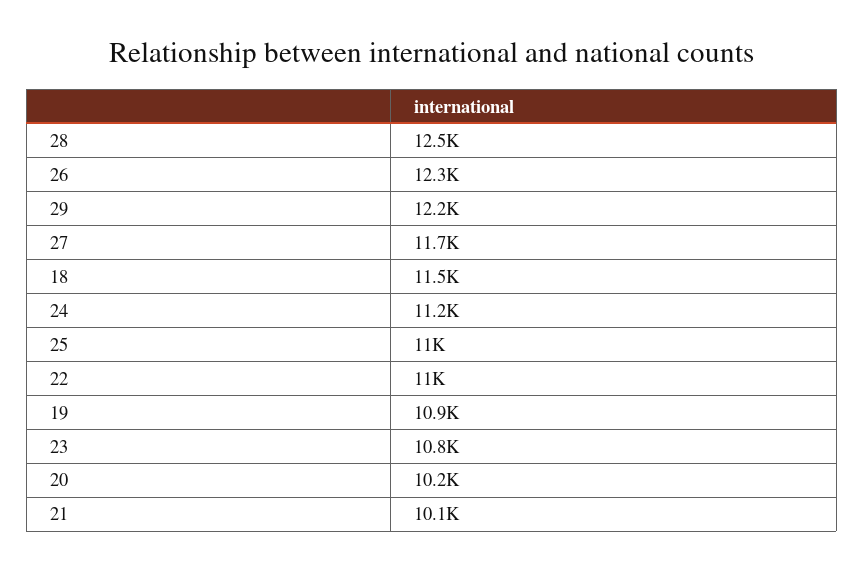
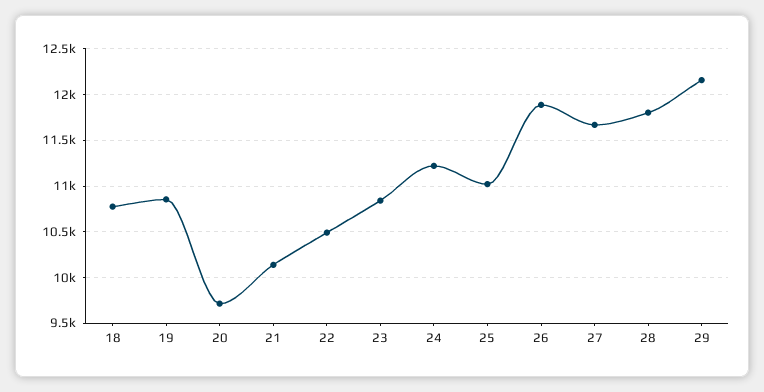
  {
-   "28": 12500,
+   "28": 11800,
-   "26": 12300,
+   "26": 11900,
    "29": 12200,
    "27": 11700,
-   "18": 11500,
+   "18": 10800,
    "24": 11200,
    "25": 11000,
-   "22": 11000,
+   "22": 10500,
    "19": 10900,
    "23": 10800,
-   "20": 10200,
+   "20": 9700,
    "21": 10100
  }

